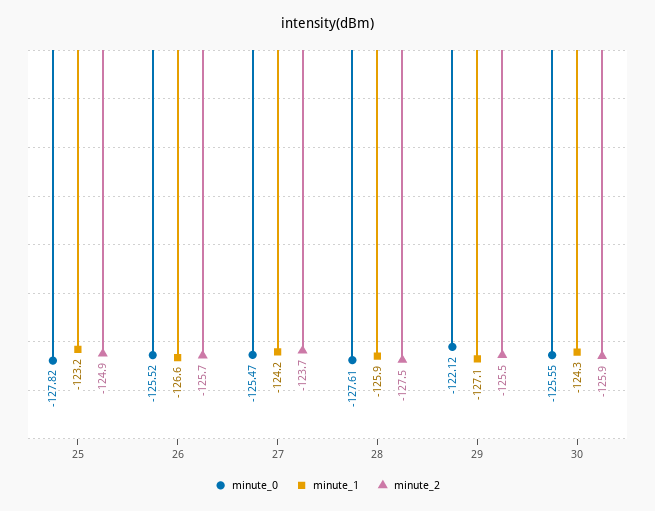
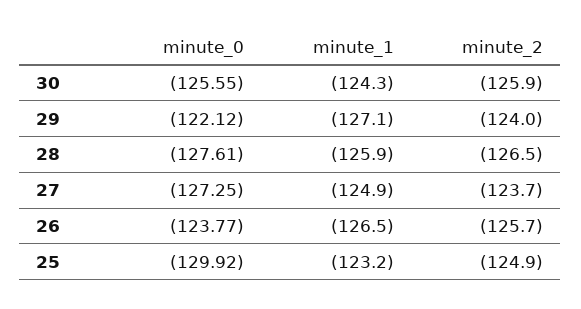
  {
    "minute_0": {
-     "25": -127.82,
+     "25": -129.92,
-     "26": -125.52,
+     "26": -123.77,
-     "27": -125.47,
+     "27": -127.25,
      "28": -127.61,
      "29": -122.12,
      "30": -125.55
    },
    "minute_1": {
      "25": -123.2,
-     "26": -126.6,
+     "26": -126.5,
-     "27": -124.2,
+     "27": -124.9,
      "28": -125.9,
      "29": -127.1,
      "30": -124.3
    },
    "minute_2": {
      "25": -124.9,
      "26": -125.7,
      "27": -123.7,
-     "28": -127.5,
+     "28": -126.5,
-     "29": -125.5,
+     "29": -124,
      "30": -125.9
    }
  }

